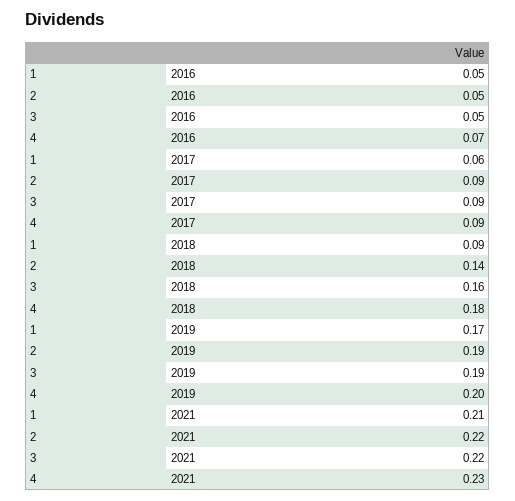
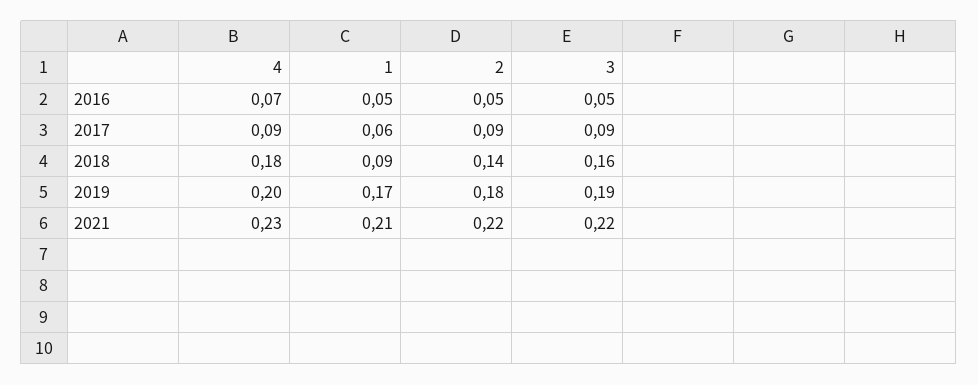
  {
    "1": {
      "2016": 0.05,
      "2017": 0.06,
      "2018": 0.09,
      "2019": 0.17,
      "2021": 0.21
    },
    "2": {
      "2016": 0.05,
      "2017": 0.09,
      "2018": 0.14,
-     "2019": 0.19,
+     "2019": 0.18,
      "2021": 0.22
    },
    "3": {
      "2016": 0.05,
      "2017": 0.09,
      "2018": 0.16,
      "2019": 0.19,
      "2021": 0.22
    },
    "4": {
      "2016": 0.07,
      "2017": 0.09,
      "2018": 0.18,
      "2019": 0.2,
      "2021": 0.23
    }
  }

